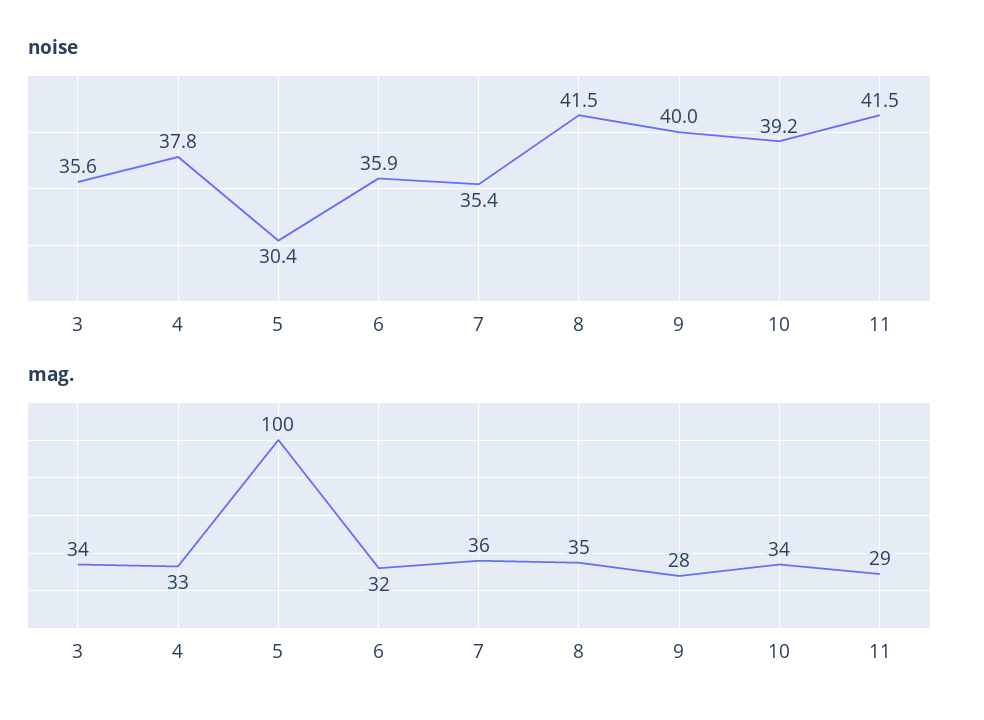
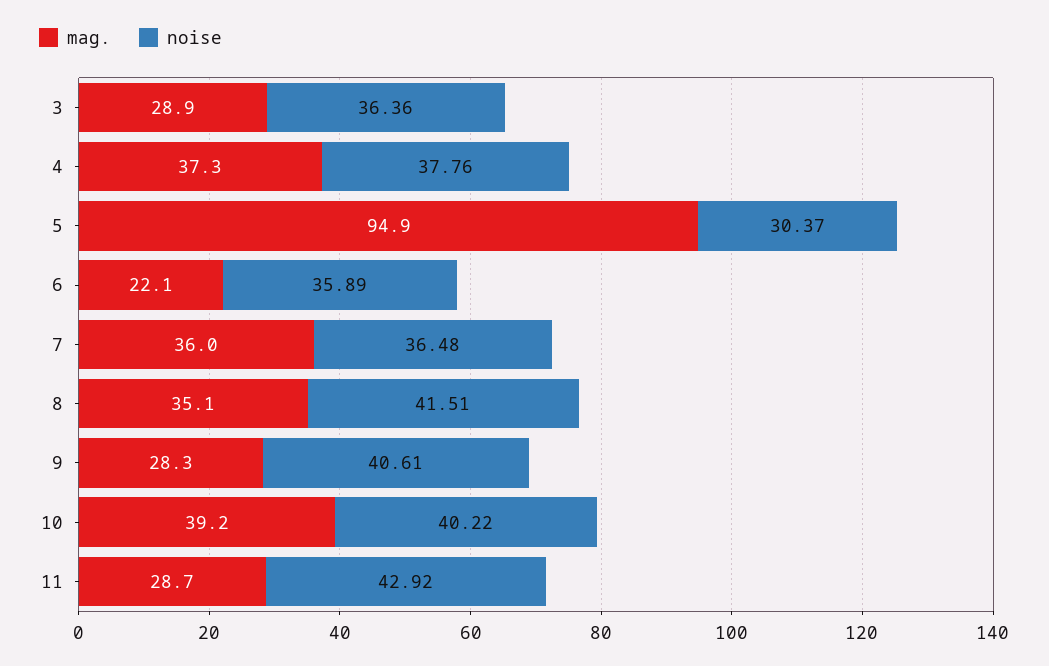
  {
    "noise": {
-     "3": 35.6,
+     "3": 36.36,
      "4": 37.76,
      "5": 30.37,
      "6": 35.89,
-     "7": 35.4,
+     "7": 36.48,
      "8": 41.51,
-     "9": 40,
+     "9": 40.61,
-     "10": 39.2,
+     "10": 40.22,
-     "11": 41.5
+     "11": 42.92
    },
    "mag.": {
-     "3": 34,
+     "3": 28.9,
-     "4": 33,
+     "4": 37.3,
-     "5": 100,
+     "5": 94.9,
-     "6": 32,
+     "6": 22.1,
      "7": 36,
      "8": 35.1,
      "9": 28.3,
-     "10": 34,
+     "10": 39.2,
      "11": 28.7
    }
  }

